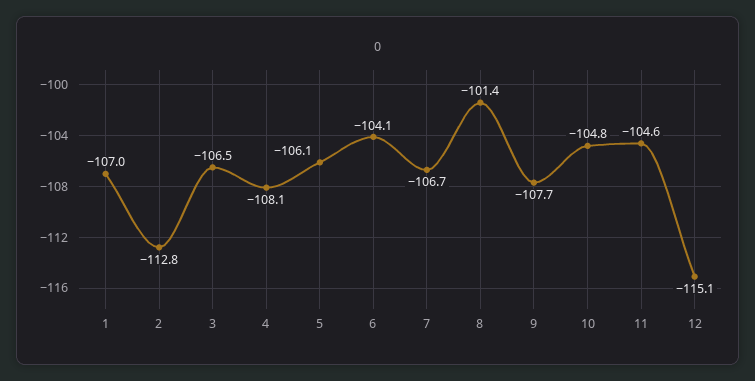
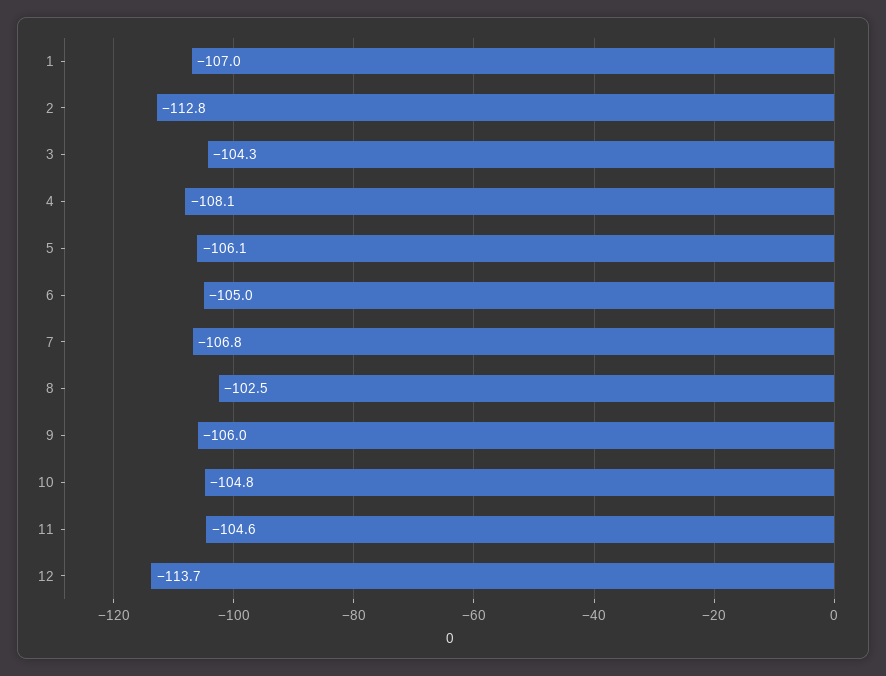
  {
    "1": -107,
    "2": -112.8,
-   "3": -106.5,
+   "3": -104.3,
    "4": -108.1,
    "5": -106.1,
-   "6": -104.1,
+   "6": -105,
-   "7": -106.7,
+   "7": -106.8,
-   "8": -101.4,
+   "8": -102.5,
-   "9": -107.7,
+   "9": -106,
    "10": -104.8,
    "11": -104.6,
-   "12": -115.1
+   "12": -113.7
  }

